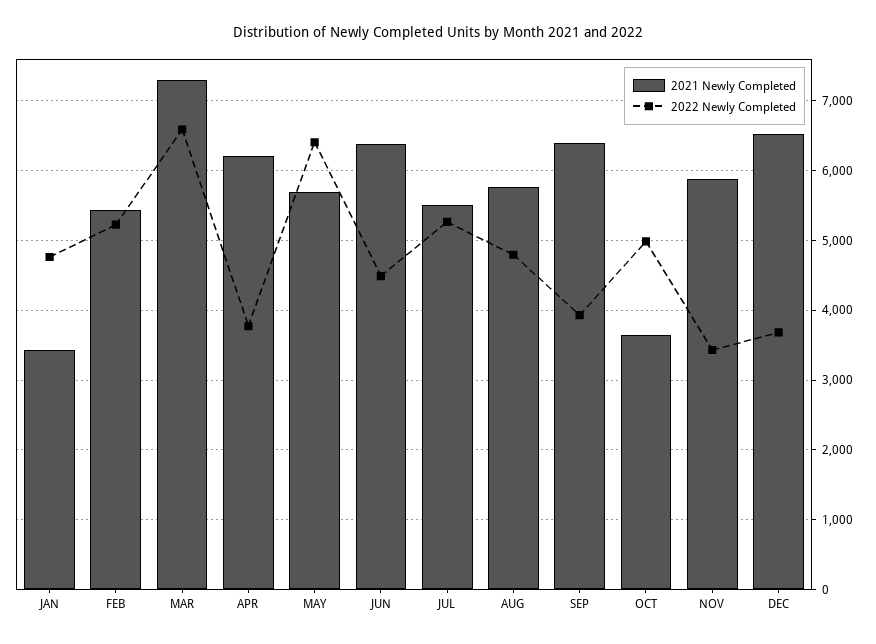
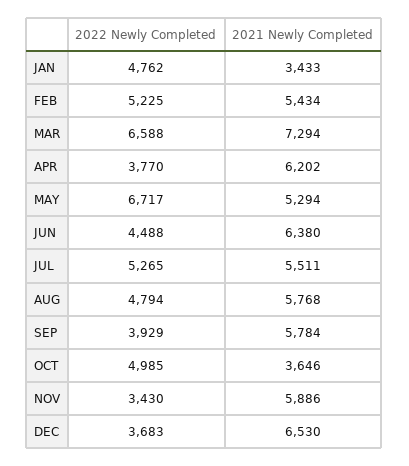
  {
    "2021 Newly Completed": {
      "JAN": 3433,
      "FEB": 5434,
      "MAR": 7294,
      "APR": 6202,
-     "MAY": 5700,
+     "MAY": 5294,
      "JUN": 6380,
      "JUL": 5511,
      "AUG": 5768,
-     "SEP": 6400,
+     "SEP": 5784,
      "OCT": 3646,
      "NOV": 5886,
      "DEC": 6530
    },
    "2022 Newly Completed": {
      "JAN": 4762,
      "FEB": 5225,
      "MAR": 6588,
      "APR": 3770,
-     "MAY": 6400,
+     "MAY": 6717,
      "JUN": 4488,
      "JUL": 5265,
      "AUG": 4794,
      "SEP": 3929,
      "OCT": 4985,
      "NOV": 3430,
      "DEC": 3683
    }
  }

